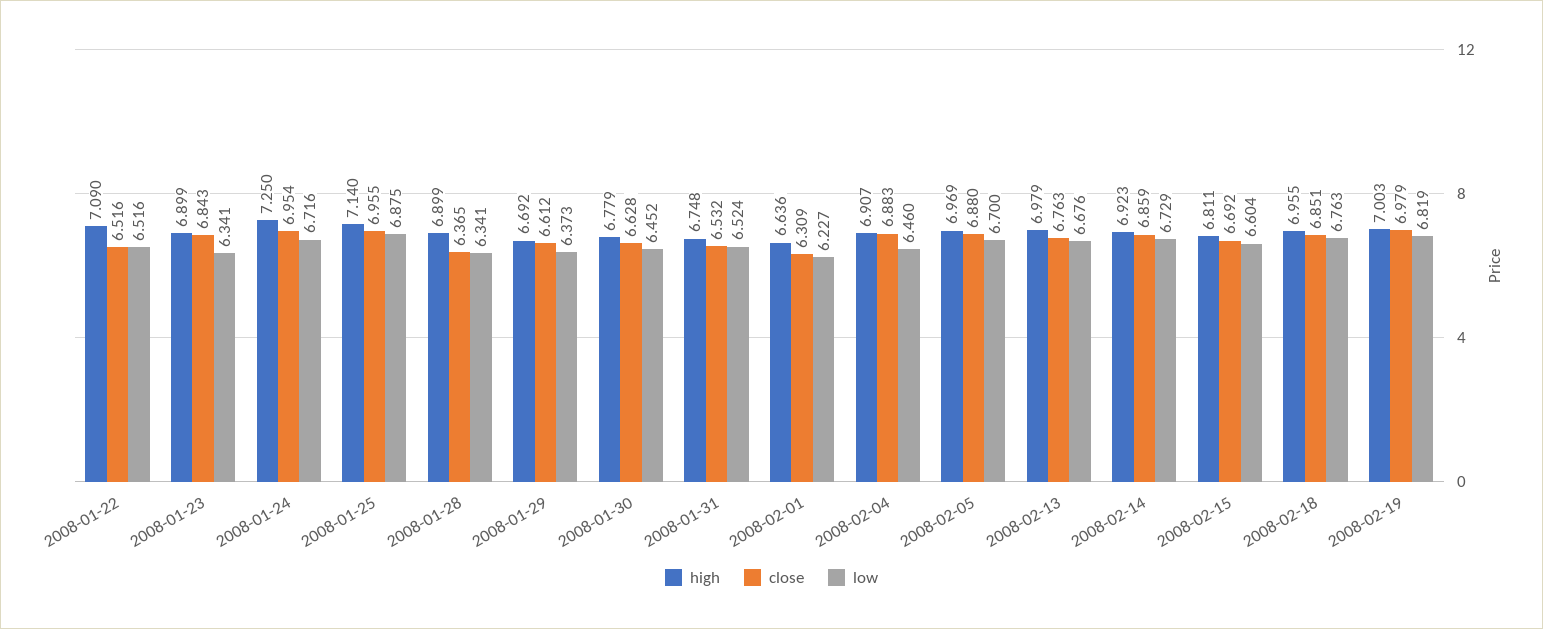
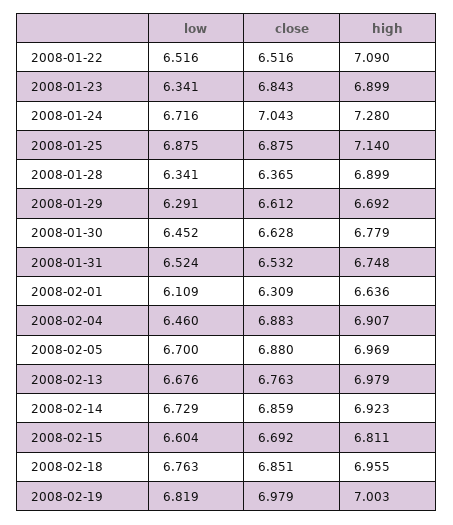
  {
    "high": {
      "2008-01-22": 7.09,
      "2008-01-23": 6.899,
-     "2008-01-24": 7.25,
+     "2008-01-24": 7.28,
      "2008-01-25": 7.14,
      "2008-01-28": 6.899,
      "2008-01-29": 6.692,
      "2008-01-30": 6.779,
      "2008-01-31": 6.748,
      "2008-02-01": 6.636,
      "2008-02-04": 6.907,
      "2008-02-05": 6.969,
      "2008-02-13": 6.979,
      "2008-02-14": 6.923,
      "2008-02-15": 6.811,
      "2008-02-18": 6.955,
      "2008-02-19": 7.003
    },
    "close": {
      "2008-01-22": 6.516,
      "2008-01-23": 6.843,
-     "2008-01-24": 6.954,
+     "2008-01-24": 7.043,
-     "2008-01-25": 6.955,
+     "2008-01-25": 6.875,
      "2008-01-28": 6.365,
      "2008-01-29": 6.612,
      "2008-01-30": 6.628,
      "2008-01-31": 6.532,
      "2008-02-01": 6.309,
      "2008-02-04": 6.883,
      "2008-02-05": 6.88,
      "2008-02-13": 6.763,
      "2008-02-14": 6.859,
      "2008-02-15": 6.692,
      "2008-02-18": 6.851,
      "2008-02-19": 6.979
    },
    "low": {
      "2008-01-22": 6.516,
      "2008-01-23": 6.341,
      "2008-01-24": 6.716,
      "2008-01-25": 6.875,
      "2008-01-28": 6.341,
-     "2008-01-29": 6.373,
+     "2008-01-29": 6.291,
      "2008-01-30": 6.452,
      "2008-01-31": 6.524,
-     "2008-02-01": 6.227,
+     "2008-02-01": 6.109,
      "2008-02-04": 6.46,
      "2008-02-05": 6.7,
      "2008-02-13": 6.676,
      "2008-02-14": 6.729,
      "2008-02-15": 6.604,
      "2008-02-18": 6.763,
      "2008-02-19": 6.819
    }
  }

